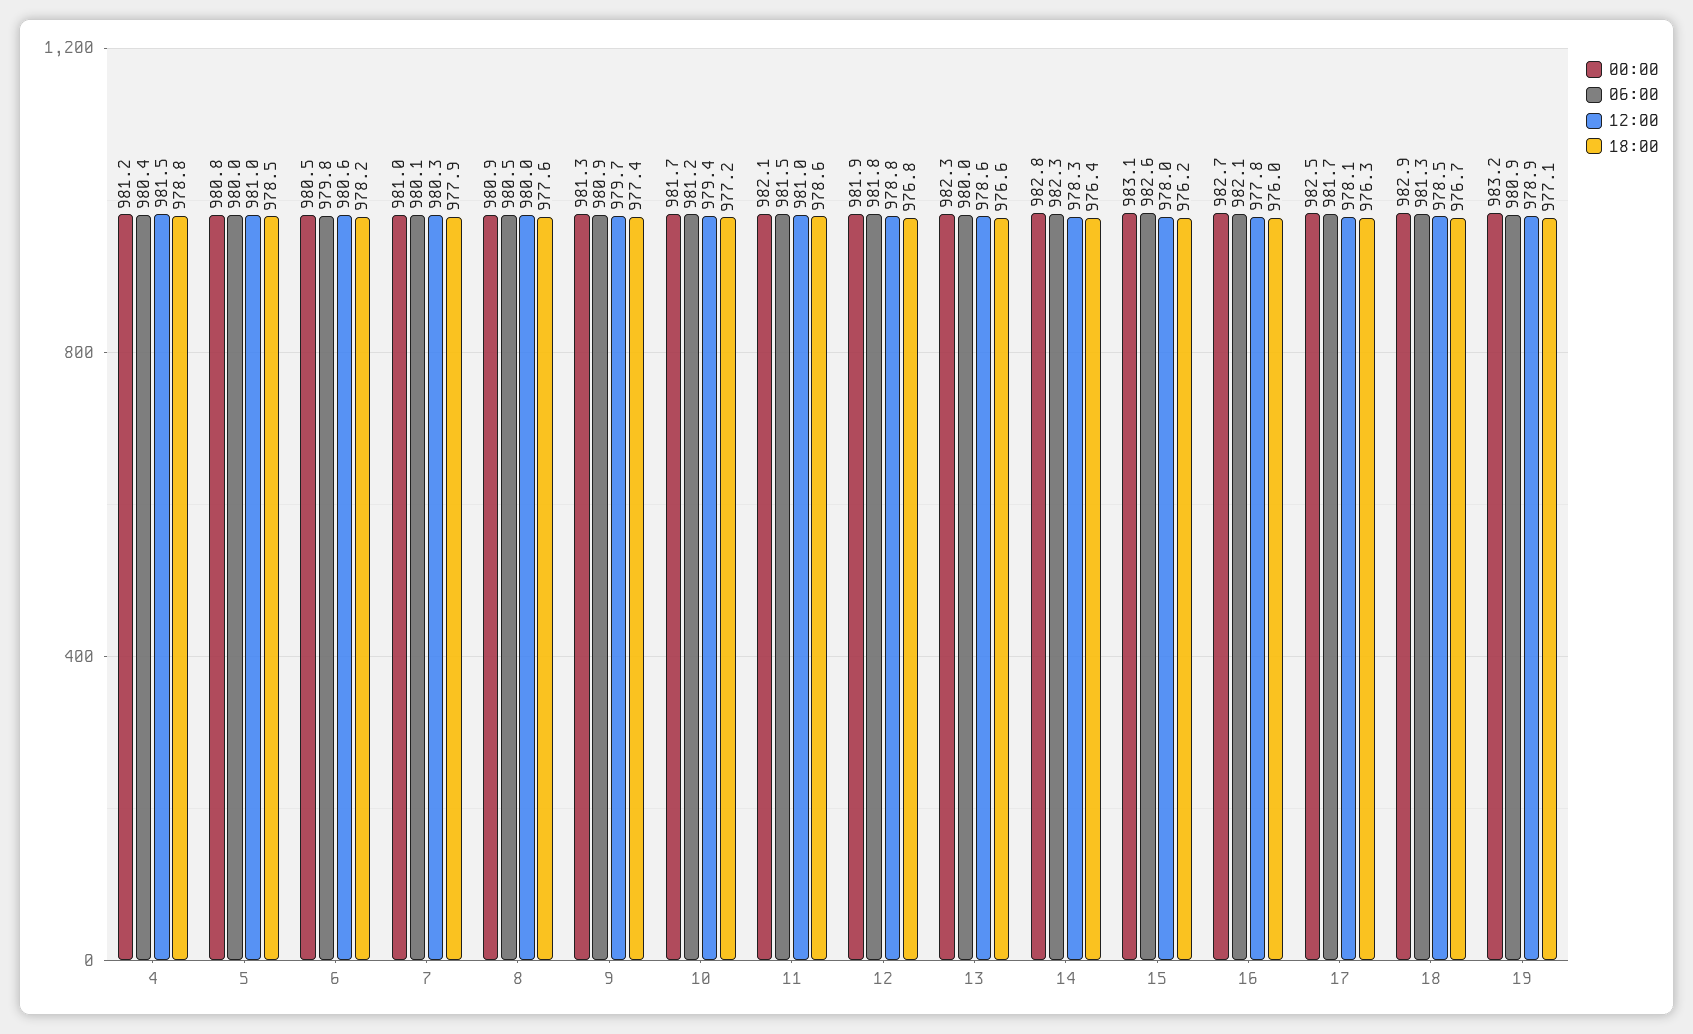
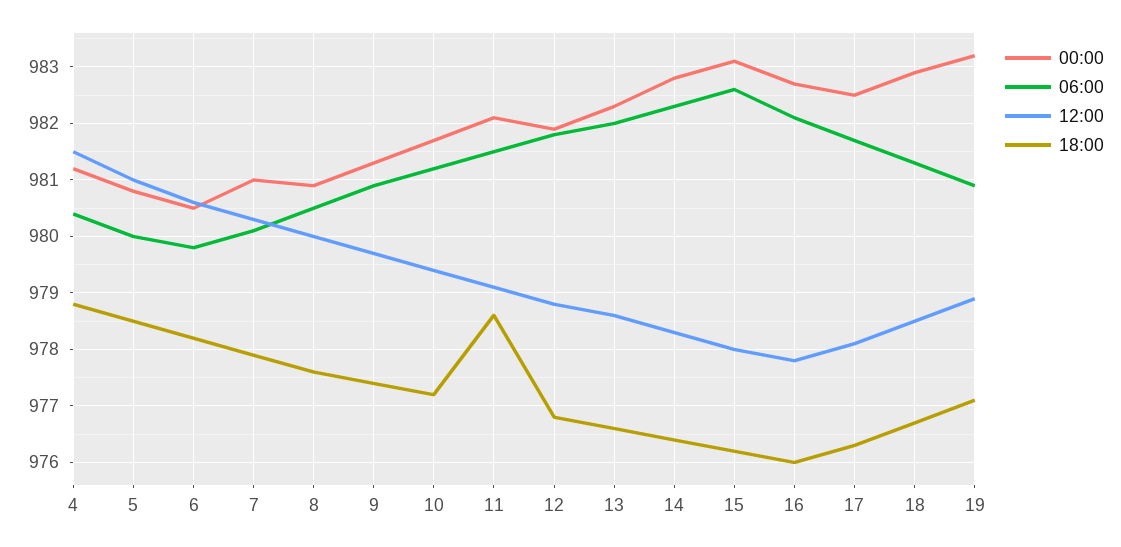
  {
    "00:00": {
      "4": 981.2,
      "5": 980.8,
      "6": 980.5,
      "7": 981,
      "8": 980.9,
      "9": 981.3,
      "10": 981.7,
      "11": 982.1,
      "12": 981.9,
      "13": 982.3,
      "14": 982.8,
      "15": 983.1,
      "16": 982.7,
      "17": 982.5,
      "18": 982.9,
      "19": 983.2
    },
    "06:00": {
      "4": 980.4,
      "5": 980,
      "6": 979.8,
      "7": 980.1,
      "8": 980.5,
      "9": 980.9,
      "10": 981.2,
      "11": 981.5,
      "12": 981.8,
-     "13": 980,
+     "13": 982,
      "14": 982.3,
      "15": 982.6,
      "16": 982.1,
      "17": 981.7,
      "18": 981.3,
      "19": 980.9
    },
    "12:00": {
      "4": 981.5,
      "5": 981,
      "6": 980.6,
      "7": 980.3,
      "8": 980,
      "9": 979.7,
      "10": 979.4,
-     "11": 981,
+     "11": 979,
      "12": 978.8,
      "13": 978.6,
      "14": 978.3,
      "15": 978,
      "16": 977.8,
      "17": 978.1,
      "18": 978.5,
      "19": 978.9
    },
    "18:00": {
      "4": 978.8,
      "5": 978.5,
      "6": 978.2,
      "7": 977.9,
      "8": 977.6,
      "9": 977.4,
      "10": 977.2,
      "11": 978.6,
      "12": 976.8,
      "13": 976.6,
      "14": 976.4,
      "15": 976.2,
      "16": 976,
      "17": 976.3,
      "18": 976.7,
      "19": 977.1
    }
  }

